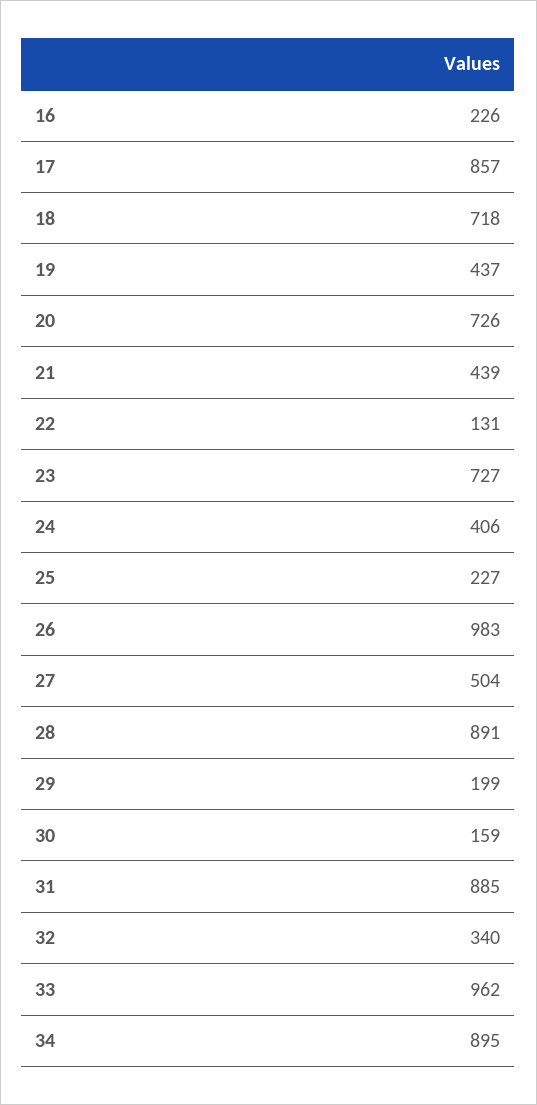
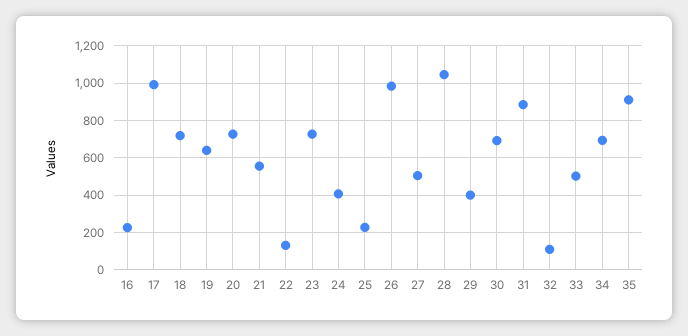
  {
    "16": 226,
-   "17": 857,
+   "17": 1000,
    "18": 718,
-   "19": 437,
+   "19": 650,
    "20": 726,
-   "21": 439,
+   "21": 550,
    "22": 131,
    "23": 727,
    "24": 406,
    "25": 227,
    "26": 983,
    "27": 504,
-   "28": 891,
+   "28": 1050,
-   "29": 199,
+   "29": 400,
-   "30": 159,
+   "30": 700,
    "31": 885,
-   "32": 340,
+   "32": 100,
-   "33": 962,
+   "33": 500,
-   "34": 895
+   "34": 700,
+   "35": 900
  }

